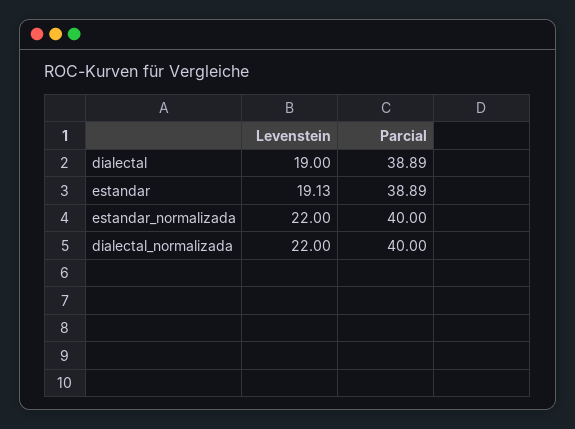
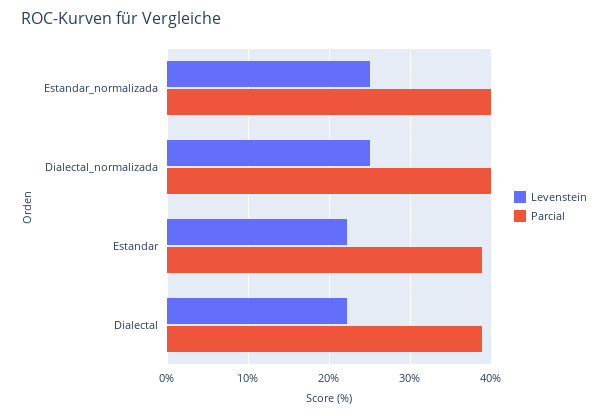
  {
    "Levenstein": {
-     "dialectal": 19,
+     "dialectal": 22,
-     "estandar": 19.13,
+     "estandar": 22,
-     "estandar_normalizada": 22,
+     "estandar_normalizada": 25,
-     "dialectal_normalizada": 22
+     "dialectal_normalizada": 25
    },
    "Parcial": {
      "dialectal": 38.89,
      "estandar": 38.89,
      "estandar_normalizada": 40,
      "dialectal_normalizada": 40
    }
  }

